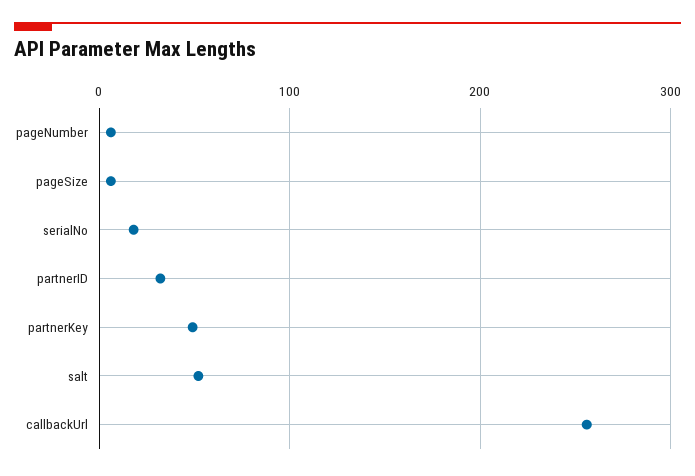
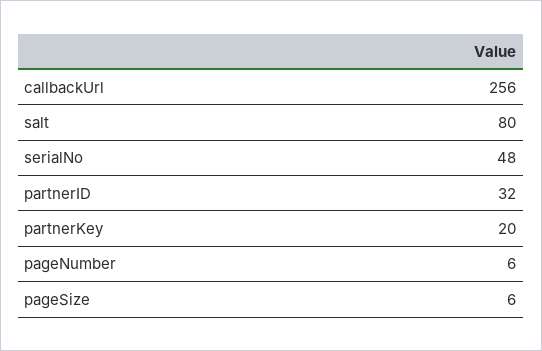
  {
    "pageNumber": 6,
    "pageSize": 6,
-   "serialNo": 20,
+   "serialNo": 48,
    "partnerID": 32,
-   "partnerKey": 50,
+   "partnerKey": 20,
-   "salt": 50,
+   "salt": 80,
    "callbackUrl": 256
  }

